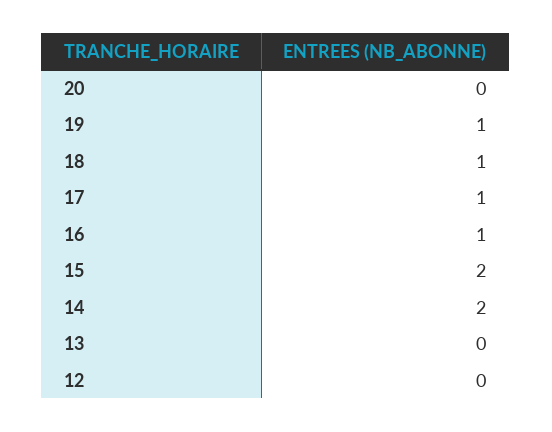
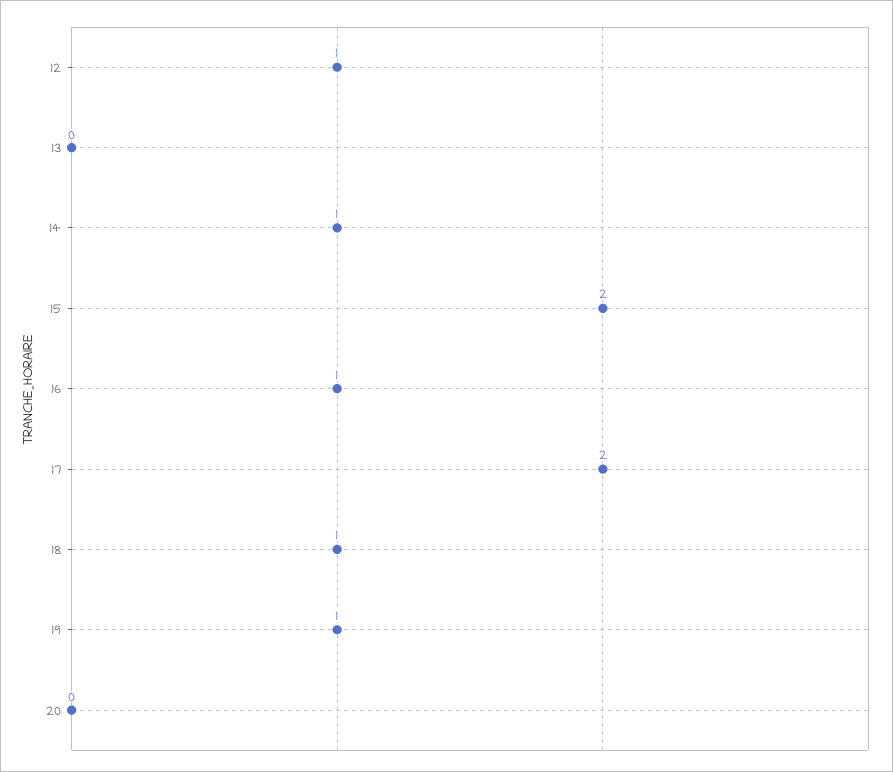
  {
    "20": 0,
    "19": 1,
    "18": 1,
-   "17": 1,
+   "17": 2,
    "16": 1,
    "15": 2,
-   "14": 2,
+   "14": 1,
    "13": 0,
-   "12": 0
+   "12": 1
  }

